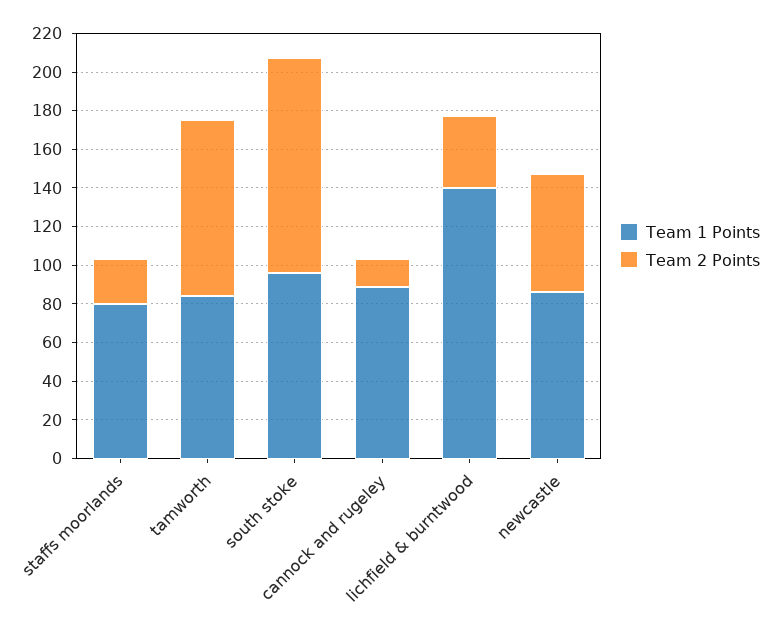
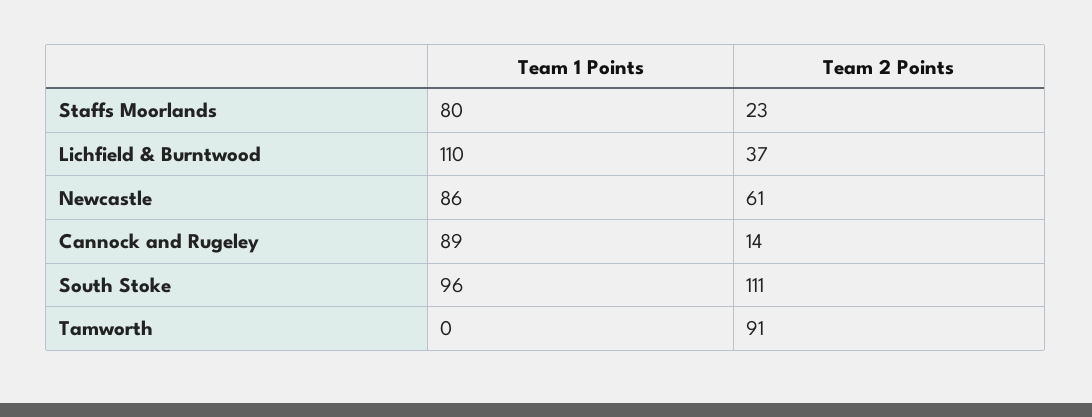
  {
    "Team 1 Points": {
      "staffs moorlands": 80,
-     "tamworth": 85,
+     "tamworth": 0,
      "south stoke": 96,
      "cannock and rugeley": 89,
-     "lichfield & burntwood": 140,
+     "lichfield & burntwood": 110,
      "newcastle": 86
    },
    "Team 2 Points": {
      "staffs moorlands": 23,
      "tamworth": 91,
      "south stoke": 111,
      "cannock and rugeley": 14,
      "lichfield & burntwood": 37,
      "newcastle": 61
    }
  }

